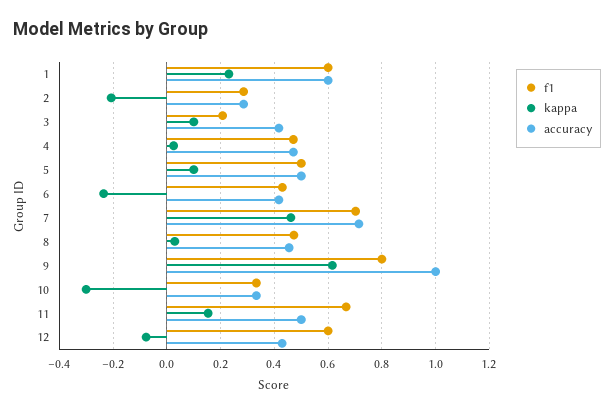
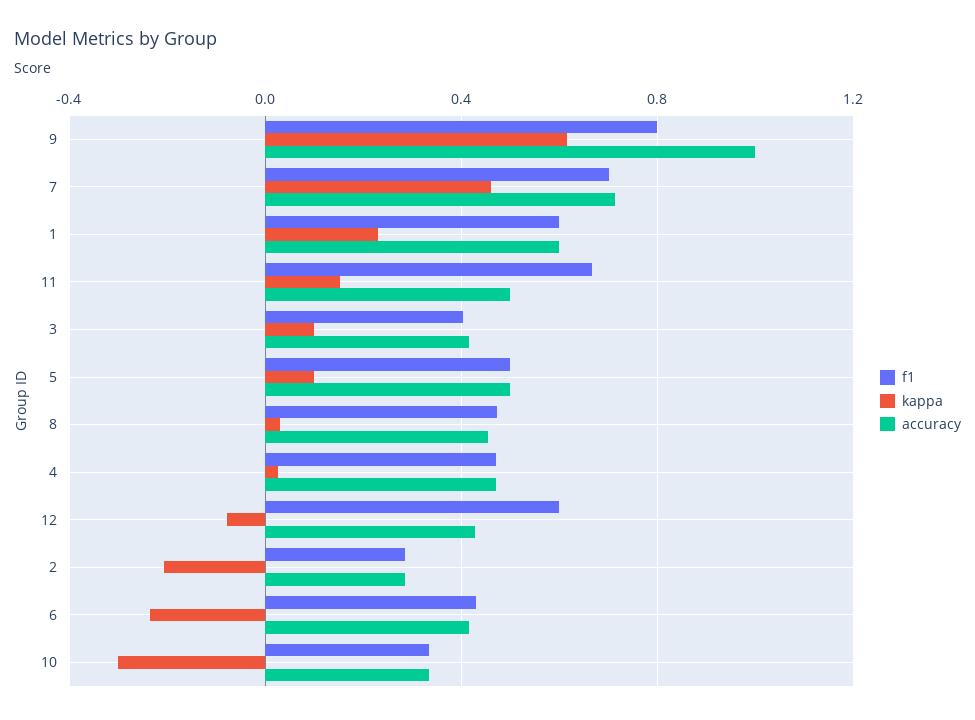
  {
    "f1": {
      "1": 0.6,
      "2": 0.275,
-     "3": 0.2,
+     "3": 0.4,
      "4": 0.475,
      "5": 0.5,
      "6": 0.425,
      "7": 0.7,
      "8": 0.475,
      "9": 0.8,
      "10": 0.325,
      "11": 0.675,
      "12": 0.6
    },
    "kappa": {
      "1": 0.225,
      "2": -0.2,
      "3": 0.1,
      "4": 0.025,
      "5": 0.1,
      "6": -0.225,
      "7": 0.45,
      "8": 0.025,
      "9": 0.625,
      "10": -0.3,
      "11": 0.15,
      "12": -0.075
    },
    "accuracy": {
      "1": 0.6,
      "2": 0.275,
      "3": 0.425,
      "4": 0.475,
      "5": 0.5,
      "6": 0.425,
      "7": 0.725,
      "8": 0.45,
      "9": 1,
      "10": 0.325,
      "11": 0.5,
      "12": 0.425
    }
  }

